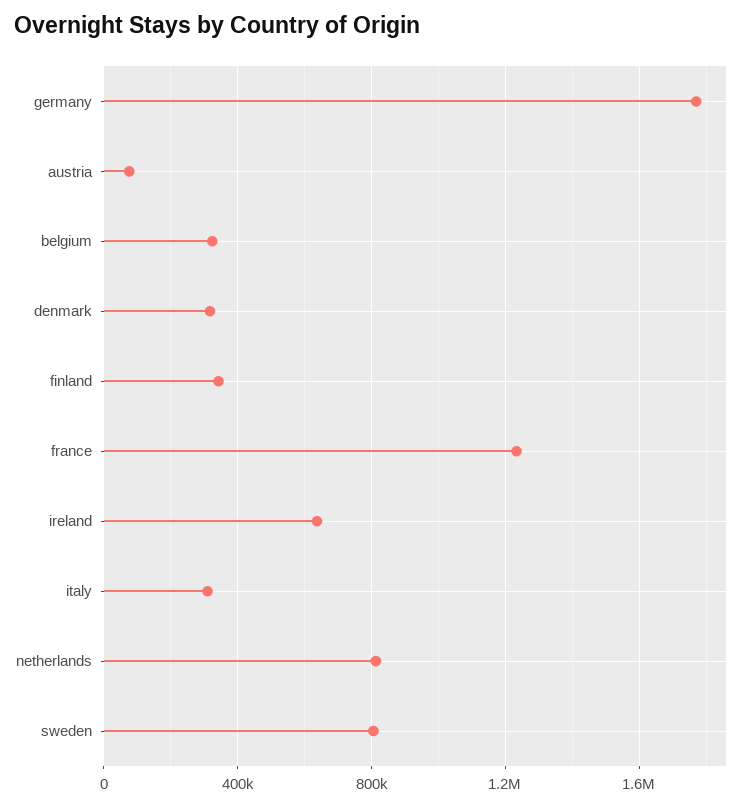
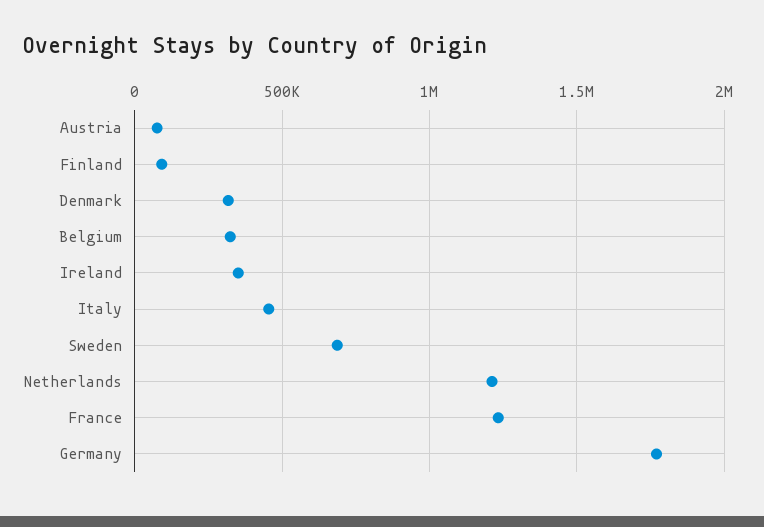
  {
    "germany": 1750000,
    "austria": 100000,
    "belgium": 300000,
    "denmark": 300000,
-   "finland": 350000,
+   "finland": 100000,
    "france": 1250000,
-   "ireland": 650000,
+   "ireland": 350000,
-   "italy": 300000,
+   "italy": 450000,
-   "netherlands": 800000,
+   "netherlands": 1200000,
-   "sweden": 800000
+   "sweden": 700000
  }

